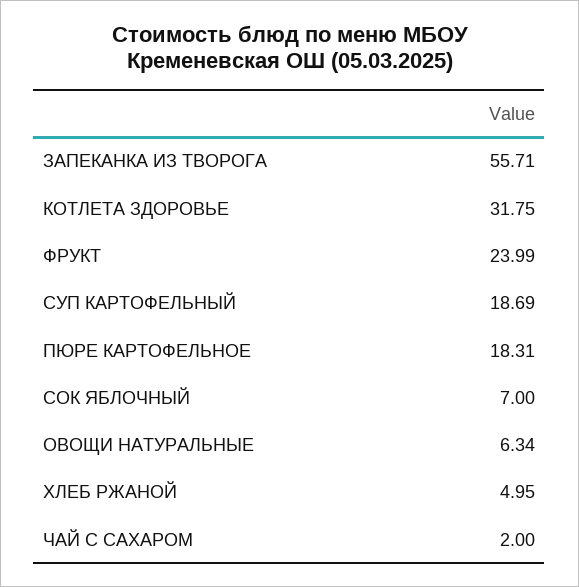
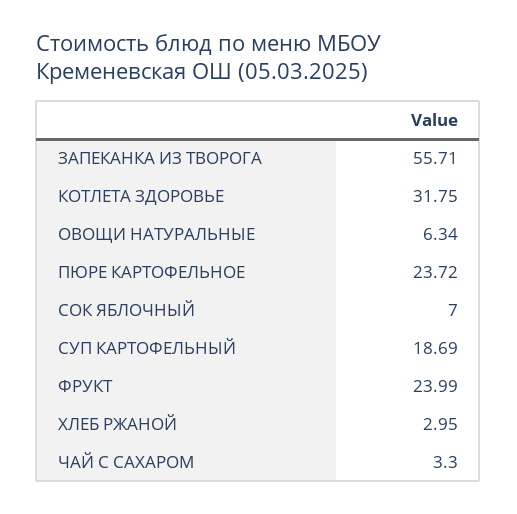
  {
    "ЗАПЕКАНКА ИЗ ТВОРОГА": 55.71,
    "КОТЛЕТА ЗДОРОВЬЕ": 31.75,
    "ФРУКТ": 23.99,
    "СУП КАРТОФЕЛЬНЫЙ": 18.69,
-   "ПЮРЕ КАРТОФЕЛЬНОЕ": 18.31,
+   "ПЮРЕ КАРТОФЕЛЬНОЕ": 23.72,
    "СОК ЯБЛОЧНЫЙ": 7,
    "ОВОЩИ НАТУРАЛЬНЫЕ": 6.34,
-   "ХЛЕБ РЖАНОЙ": 4.95,
+   "ХЛЕБ РЖАНОЙ": 2.95,
-   "ЧАЙ С САХАРОМ": 2
+   "ЧАЙ С САХАРОМ": 3.3
  }

